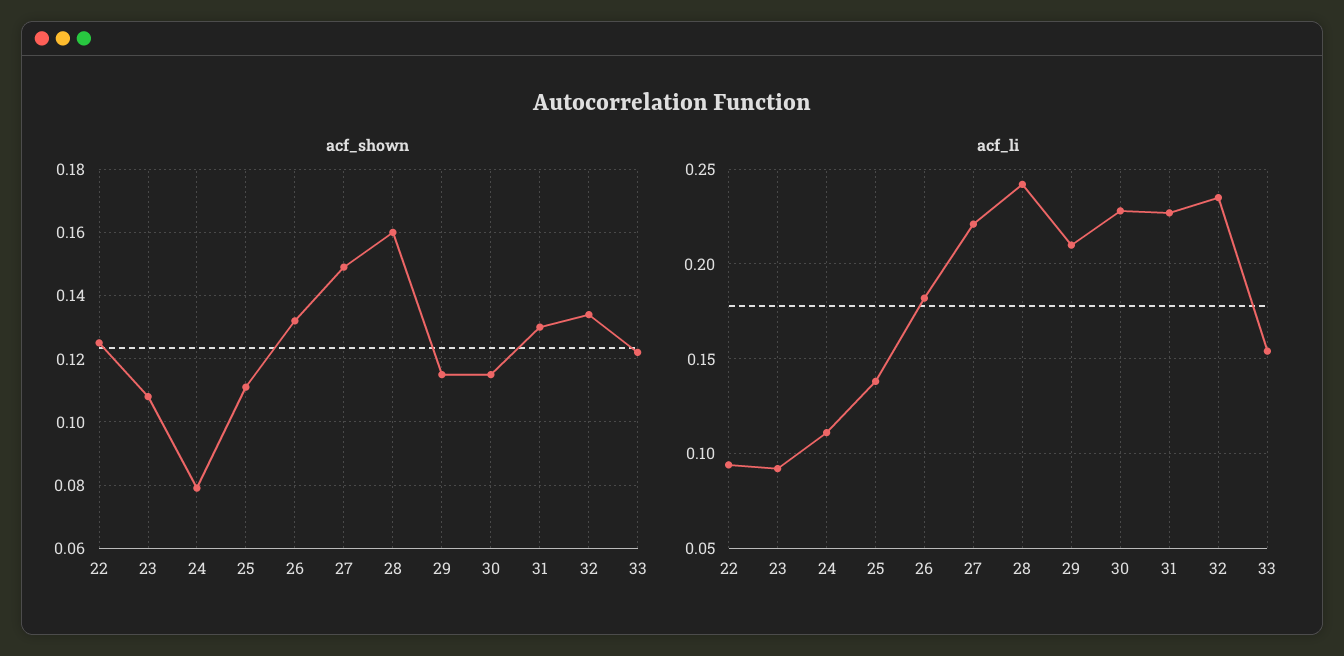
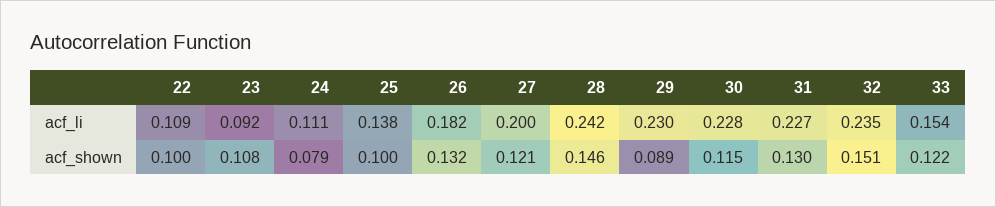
  {
    "acf_shown": {
-     "22": 0.125,
+     "22": 0.1,
      "23": 0.108,
      "24": 0.079,
-     "25": 0.11,
+     "25": 0.1,
      "26": 0.132,
-     "27": 0.15,
+     "27": 0.121,
-     "28": 0.16,
+     "28": 0.146,
-     "29": 0.115,
+     "29": 0.089,
      "30": 0.115,
      "31": 0.13,
-     "32": 0.135,
+     "32": 0.151,
      "33": 0.122
    },
    "acf_li": {
-     "22": 0.095,
+     "22": 0.109,
      "23": 0.092,
      "24": 0.111,
      "25": 0.138,
      "26": 0.182,
-     "27": 0.22,
+     "27": 0.2,
      "28": 0.242,
-     "29": 0.21,
+     "29": 0.23,
      "30": 0.228,
      "31": 0.227,
      "32": 0.235,
      "33": 0.154
    }
  }

